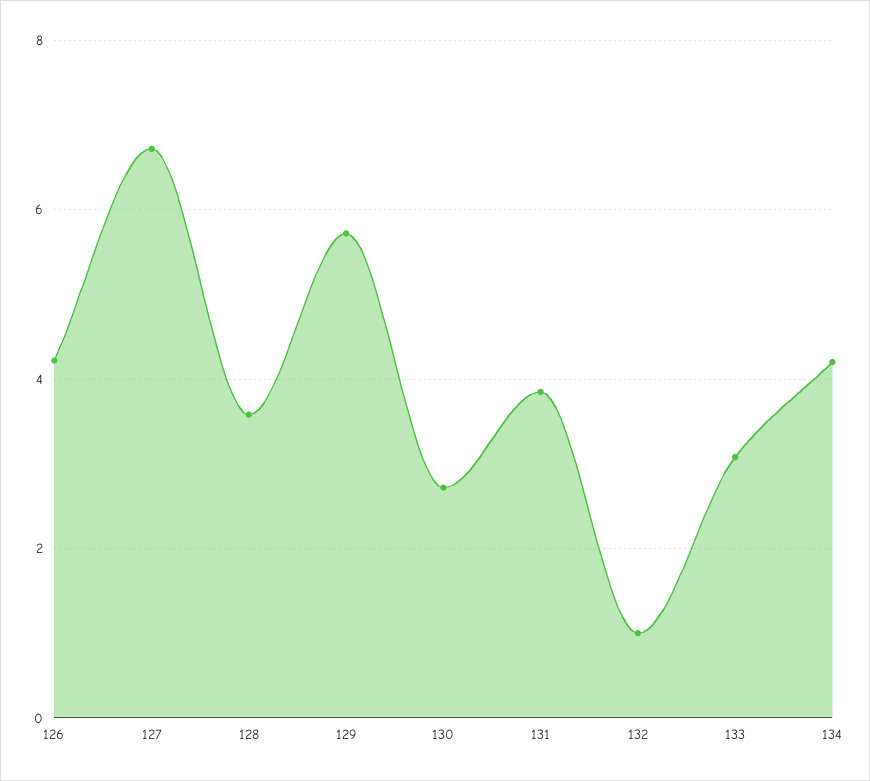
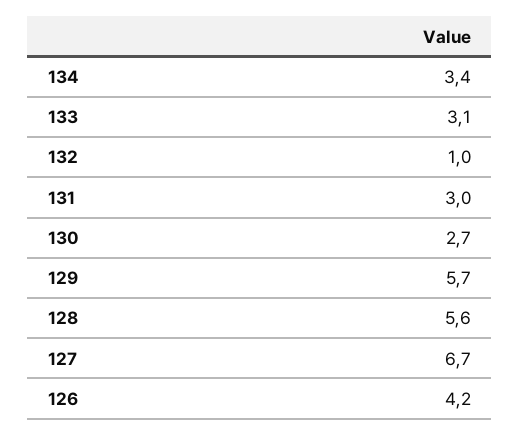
  {
    "126": 4.2,
    "127": 6.7,
-   "128": 3.6,
+   "128": 5.6,
    "129": 5.7,
    "130": 2.7,
-   "131": 3.8,
+   "131": 3,
    "132": 1,
    "133": 3.1,
-   "134": 4.2
+   "134": 3.4
  }

